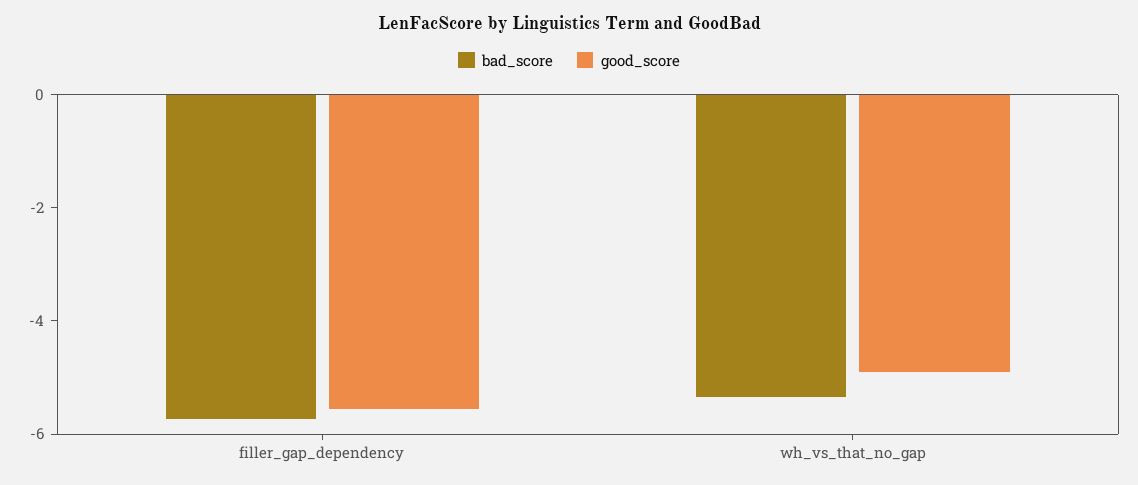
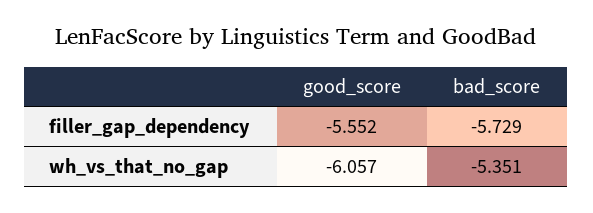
  {
    "bad_score": {
      "filler_gap_dependency": -5.729,
      "wh_vs_that_no_gap": -5.351
    },
    "good_score": {
      "filler_gap_dependency": -5.552,
-     "wh_vs_that_no_gap": -5
+     "wh_vs_that_no_gap": -6.057
    }
  }

